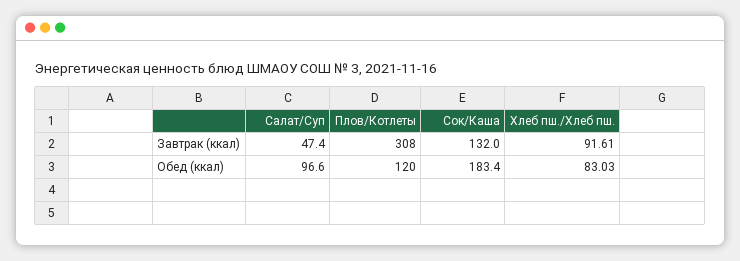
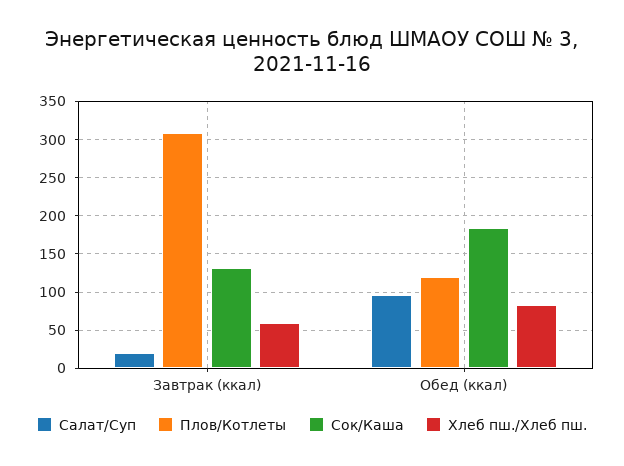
  {
    "Салат/Суп": {
-     "Завтрак (ккал)": 47.4,
+     "Завтрак (ккал)": 20,
      "Обед (ккал)": 96.6
    },
    "Плов/Котлеты": {
      "Завтрак (ккал)": 308,
      "Обед (ккал)": 120
    },
    "Сок/Каша": {
      "Завтрак (ккал)": 132,
      "Обед (ккал)": 183.4
    },
    "Хлеб пш./Хлеб пш.": {
-     "Завтрак (ккал)": 91.61,
+     "Завтрак (ккал)": 60,
      "Обед (ккал)": 83.03
    }
  }

